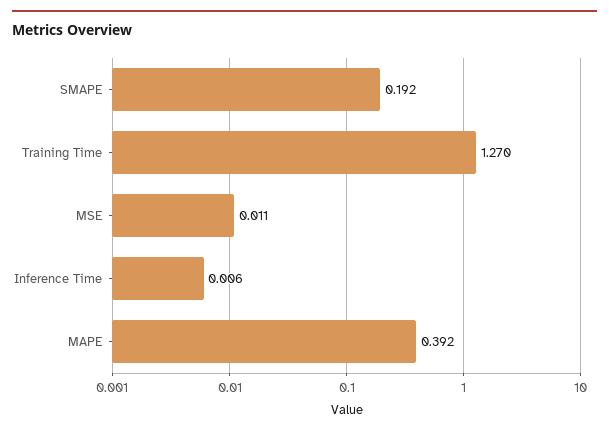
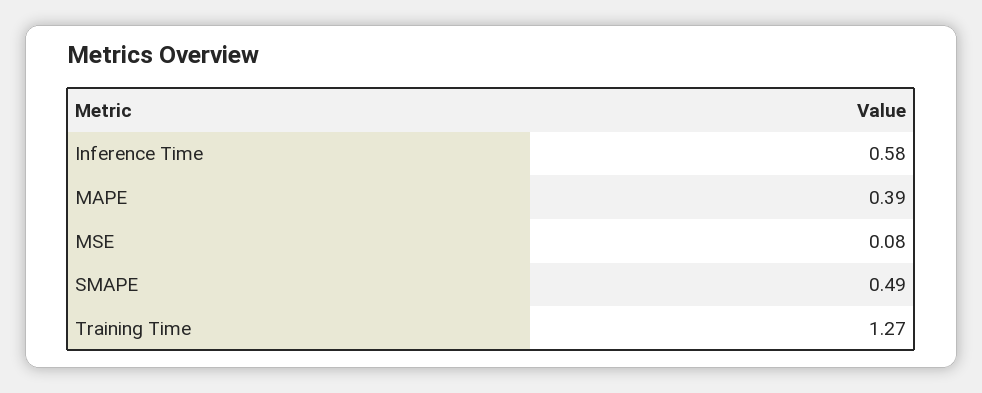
  {
-   "SMAPE": 0.192,
+   "SMAPE": 0.49,
    "Training Time": 1.27,
-   "MSE": 0.011,
+   "MSE": 0.08,
-   "Inference Time": 0.006,
+   "Inference Time": 0.58,
    "MAPE": 0.392
  }

